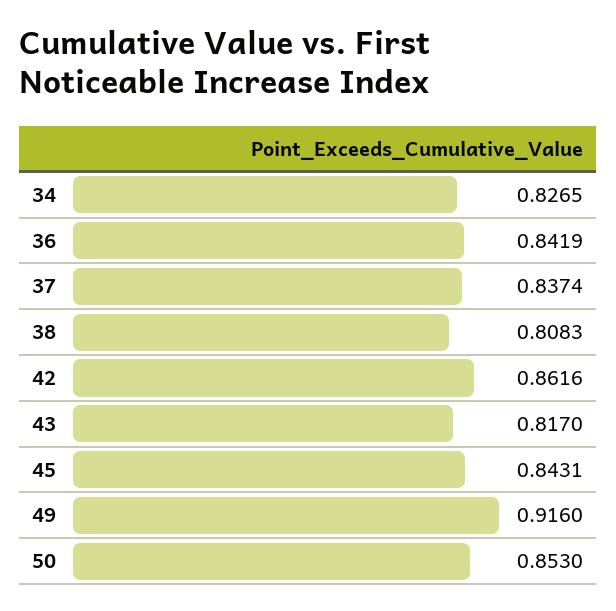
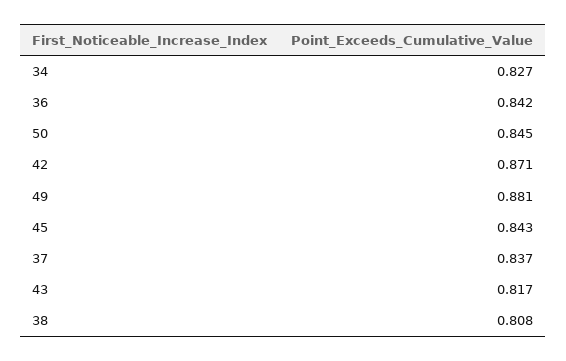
  {
    "34": 0.8265,
    "36": 0.8419,
    "37": 0.8374,
    "38": 0.8083,
-   "42": 0.8616,
+   "42": 0.871,
    "43": 0.817,
    "45": 0.8431,
-   "49": 0.916,
+   "49": 0.881,
-   "50": 0.853
+   "50": 0.845
  }

